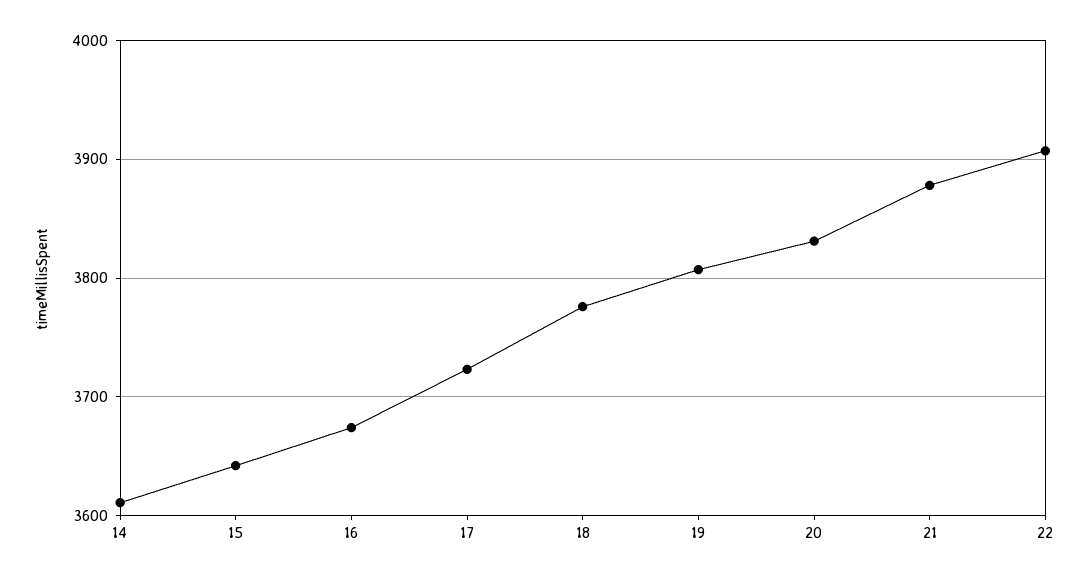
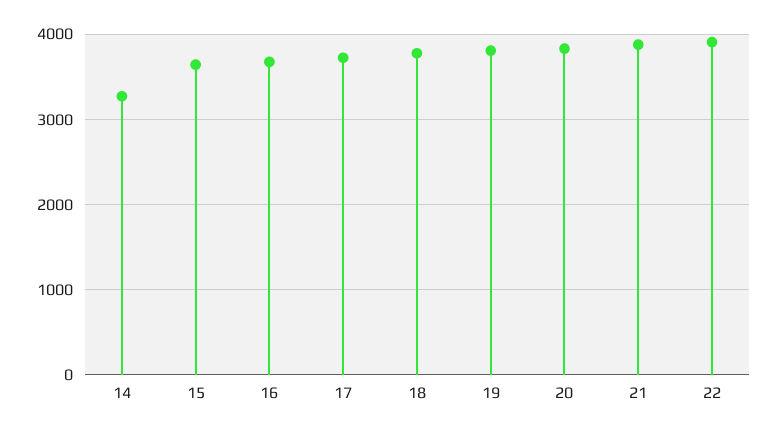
  {
-   "14": 3610,
+   "14": 3300,
    "15": 3640,
    "16": 3670,
    "17": 3720,
    "18": 3780,
    "19": 3810,
    "20": 3830,
    "21": 3880,
    "22": 3910
  }

